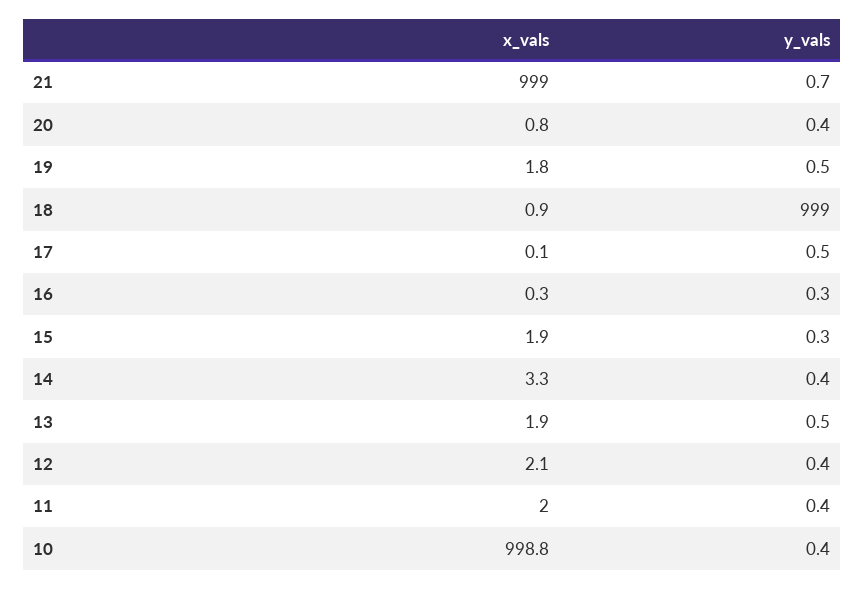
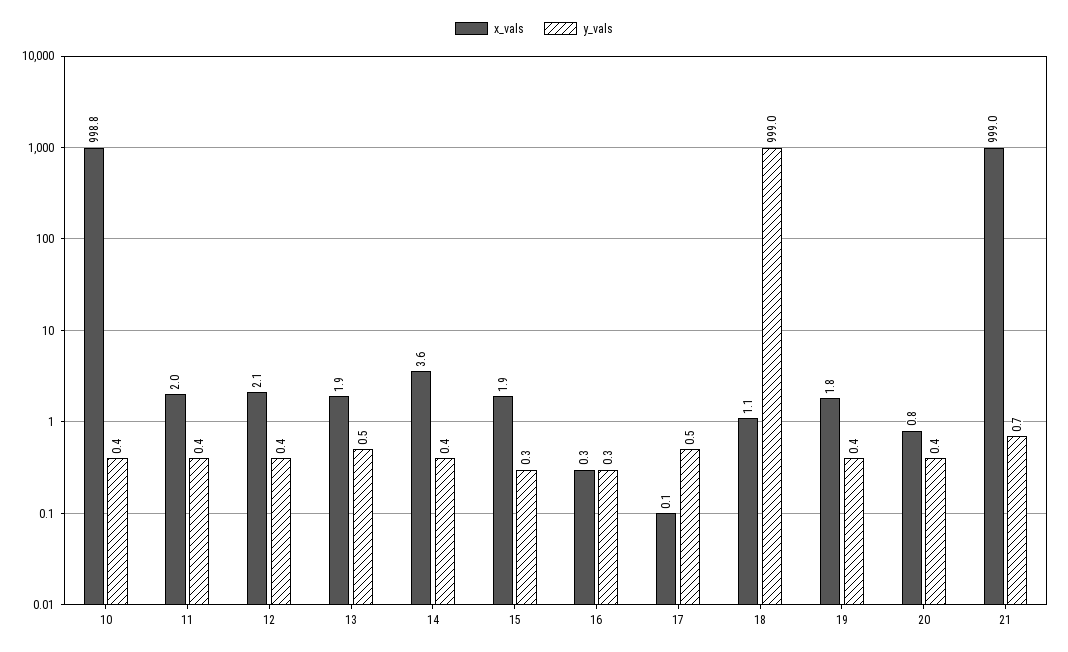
  {
    "x_vals": {
      "21": 999,
      "20": 0.8,
      "19": 1.8,
-     "18": 0.9,
+     "18": 1.1,
      "17": 0.1,
      "16": 0.3,
      "15": 1.9,
-     "14": 3.3,
+     "14": 3.6,
      "13": 1.9,
      "12": 2.1,
      "11": 2,
      "10": 998.8
    },
    "y_vals": {
      "21": 0.7,
      "20": 0.4,
-     "19": 0.5,
+     "19": 0.4,
      "18": 999,
      "17": 0.5,
      "16": 0.3,
      "15": 0.3,
      "14": 0.4,
      "13": 0.5,
      "12": 0.4,
      "11": 0.4,
      "10": 0.4
    }
  }

